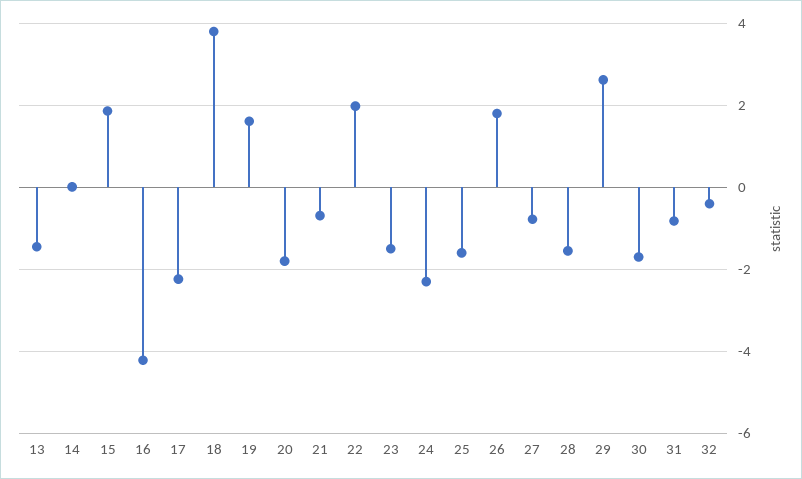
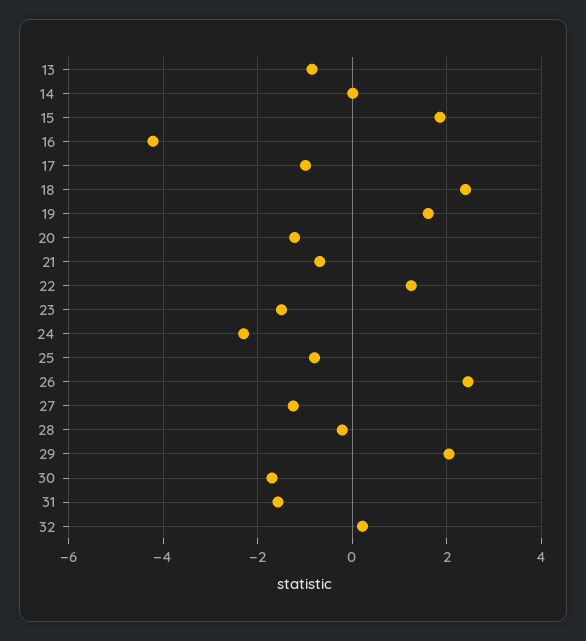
  {
-   "13": -1.4,
+   "13": -0.8,
    "14": 0,
    "15": 1.8,
    "16": -4.2,
-   "17": -2.2,
+   "17": -1,
-   "18": 3.8,
+   "18": 2.4,
    "19": 1.6,
-   "20": -1.8,
+   "20": -1.2,
    "21": -0.6,
-   "22": 2,
+   "22": 1.2,
    "23": -1.6,
    "24": -2.4,
-   "25": -1.6,
+   "25": -0.8,
-   "26": 1.8,
+   "26": 2.4,
-   "27": -0.8,
+   "27": -1.2,
-   "28": -1.6,
+   "28": -0.2,
-   "29": 2.6,
+   "29": 2,
    "30": -1.8,
-   "31": -0.8,
+   "31": -1.6,
-   "32": -0.4
+   "32": 0.2
  }

